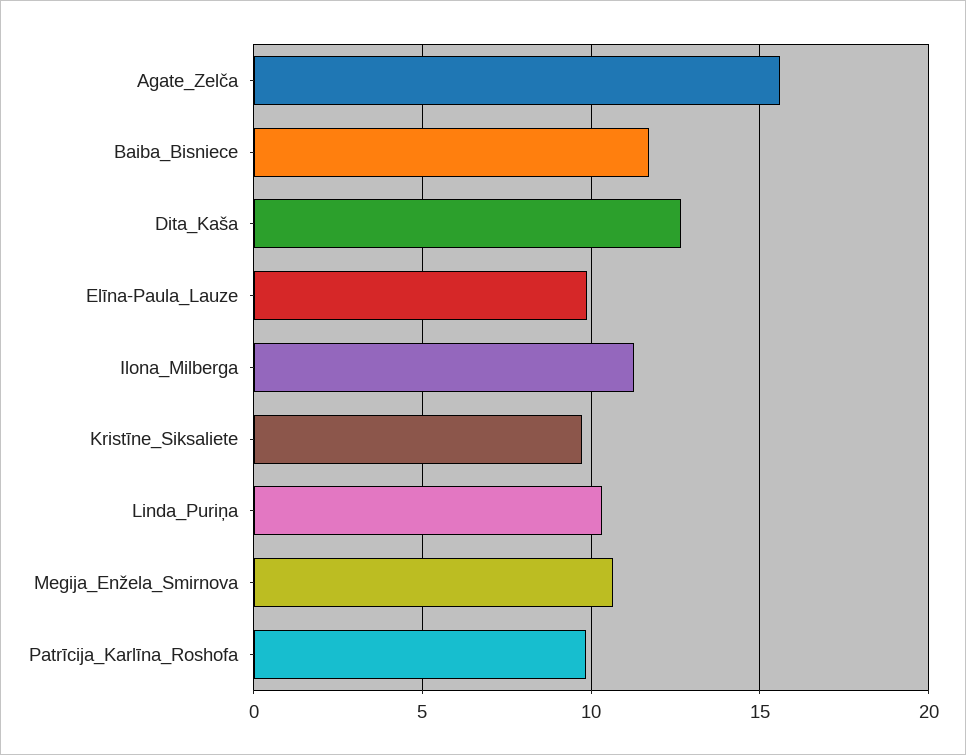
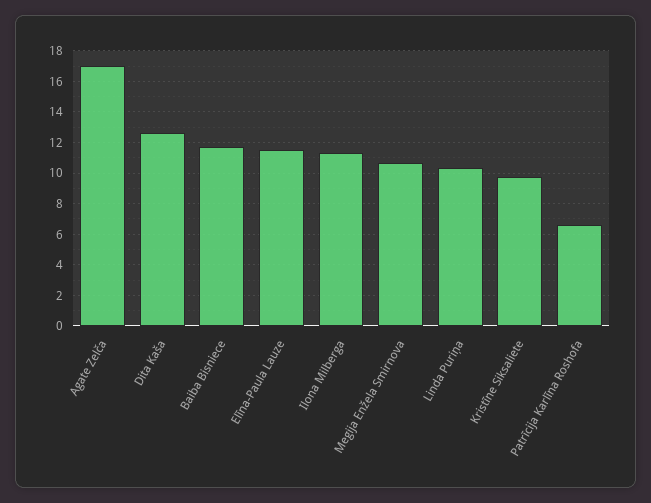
  {
-   "Agate_Zelča": 15.5,
+   "Agate_Zelča": 17,
    "Baiba_Bisniece": 11.5,
    "Dita_Kaša": 12.5,
-   "Elīna-Paula_Lauze": 10,
+   "Elīna-Paula_Lauze": 11.5,
    "Ilona_Milberga": 11.5,
    "Kristīne_Siksaliete": 9.5,
    "Linda_Puriņa": 10.5,
    "Megija_Enžela_Smirnova": 10.5,
-   "Patrīcija_Karlīna_Roshofa": 10
+   "Patrīcija_Karlīna_Roshofa": 6.5
  }

